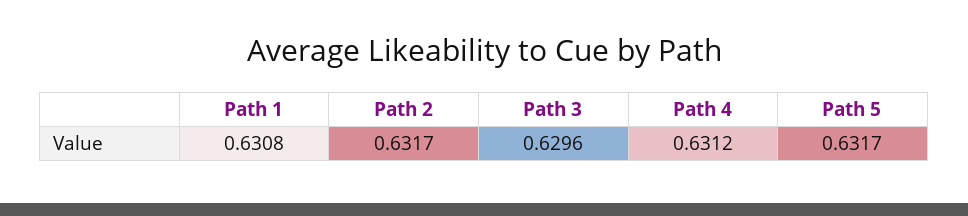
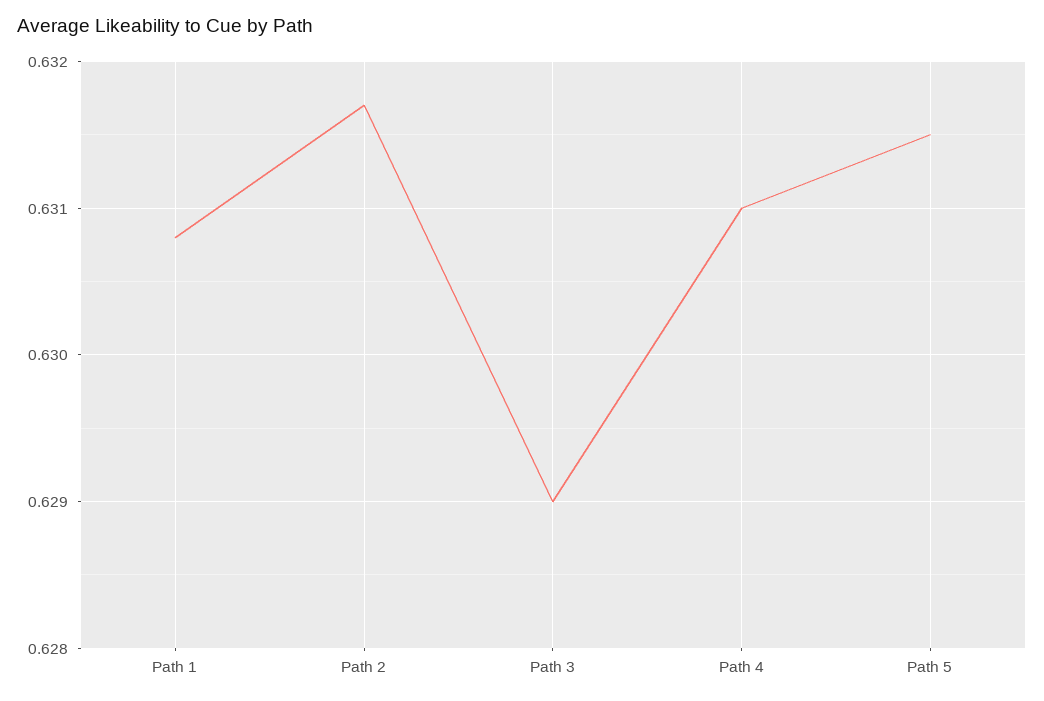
  {
    "Path 1": 0.6308,
    "Path 2": 0.6317,
-   "Path 3": 0.6296,
+   "Path 3": 0.629,
-   "Path 4": 0.6312,
+   "Path 4": 0.631,
-   "Path 5": 0.6317
+   "Path 5": 0.6315
  }

